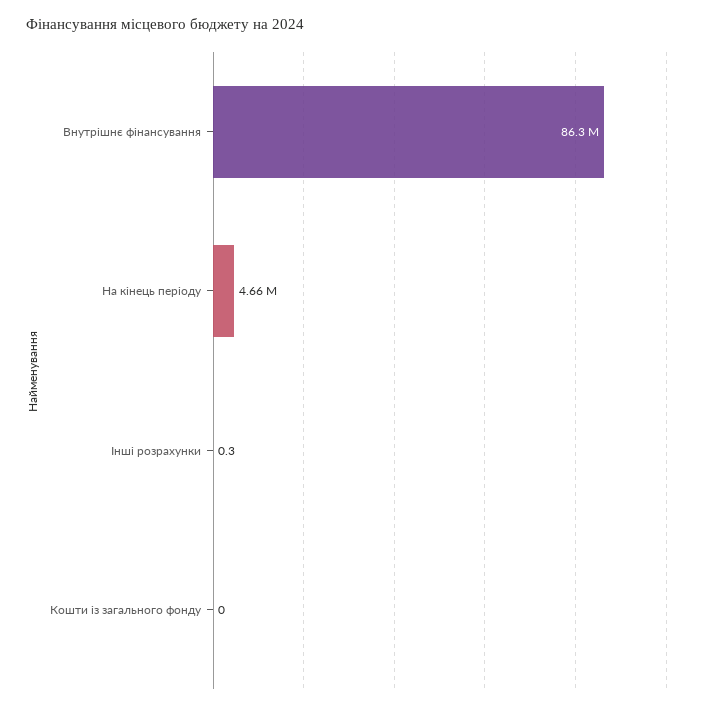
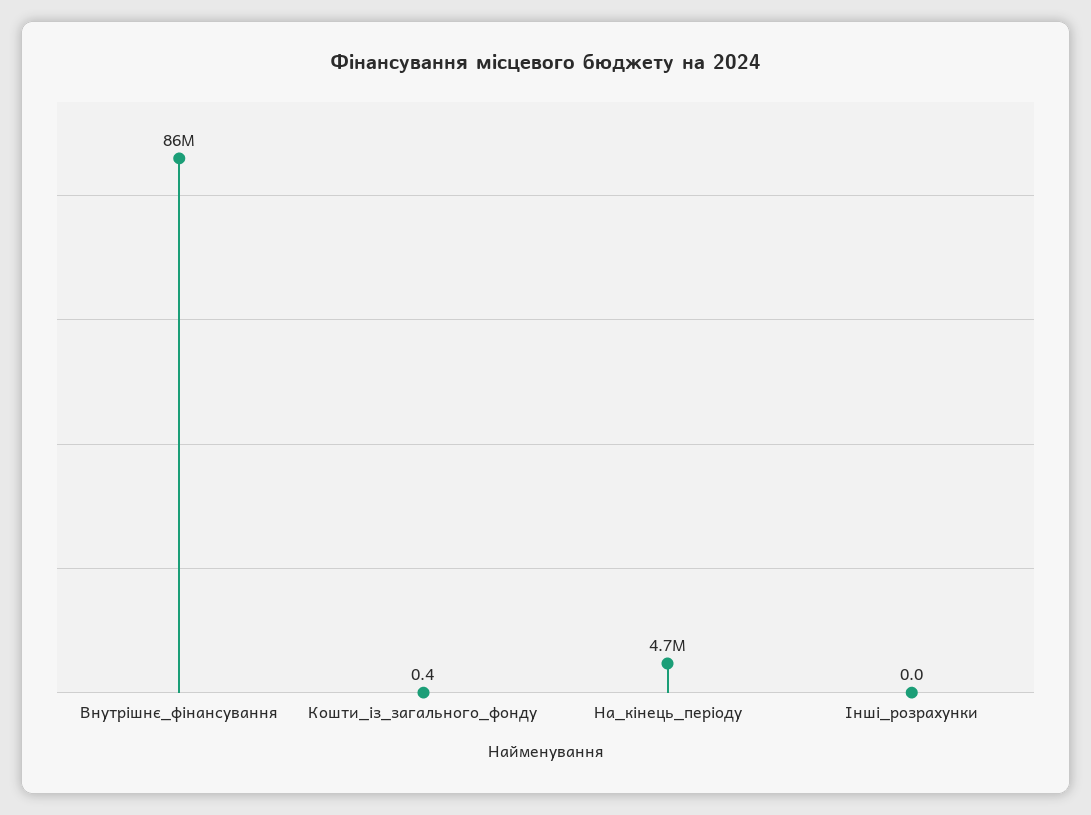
  {
    "Внутрішнє фінансування": 86300000,
    "На кінець періоду": 4660000,
-   "Інші розрахунки": 0.3,
+   "Інші розрахунки": 0,
-   "Кошти із загального фонду": 0
+   "Кошти із загального фонду": 0.4
  }

